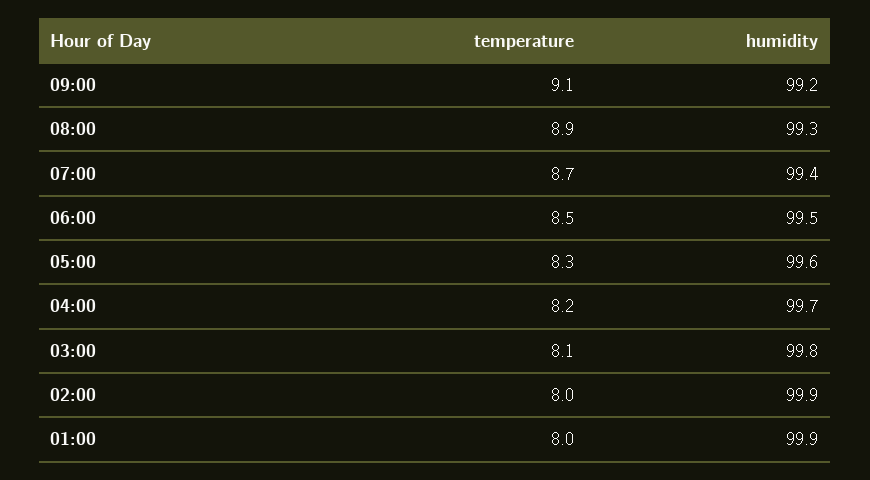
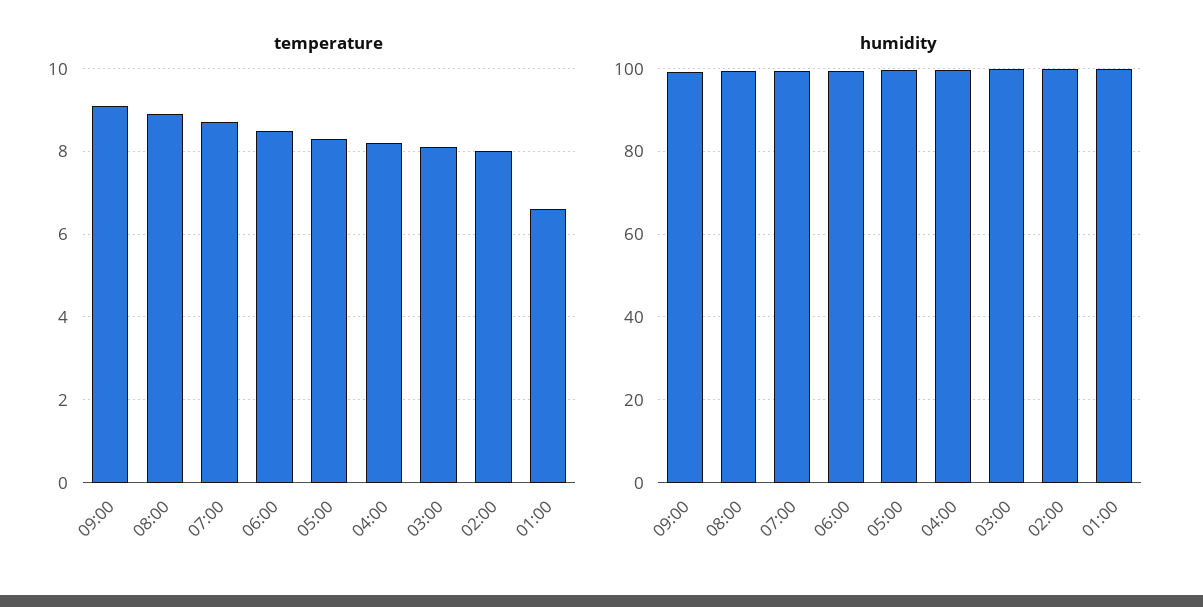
  {
    "temperature": {
      "09:00": 9.1,
      "08:00": 8.9,
      "07:00": 8.7,
      "06:00": 8.5,
      "05:00": 8.3,
      "04:00": 8.2,
      "03:00": 8.1,
      "02:00": 8,
-     "01:00": 8
+     "01:00": 6.5
    },
    "humidity": {
      "09:00": 99.2,
      "08:00": 99.3,
      "07:00": 99.4,
      "06:00": 99.5,
      "05:00": 99.6,
      "04:00": 99.7,
      "03:00": 99.8,
      "02:00": 99.9,
      "01:00": 99.9
    }
  }

